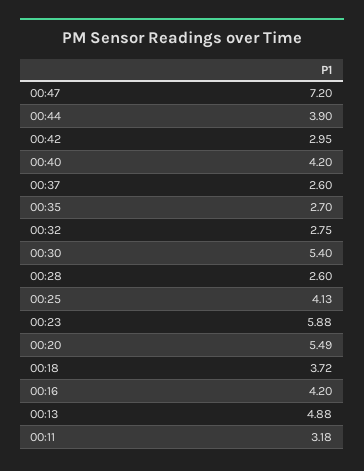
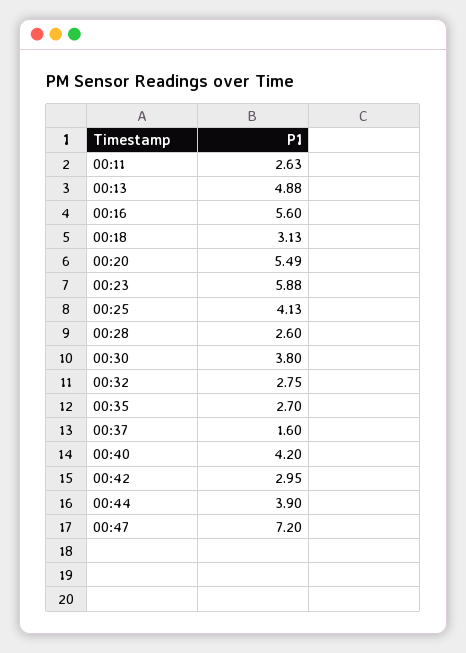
  {
    "00:47": 7.2,
    "00:44": 3.9,
    "00:42": 2.95,
    "00:40": 4.2,
-   "00:37": 2.6,
+   "00:37": 1.6,
    "00:35": 2.7,
    "00:32": 2.75,
-   "00:30": 5.4,
+   "00:30": 3.8,
    "00:28": 2.6,
    "00:25": 4.13,
    "00:23": 5.88,
    "00:20": 5.49,
-   "00:18": 3.72,
+   "00:18": 3.13,
-   "00:16": 4.2,
+   "00:16": 5.6,
    "00:13": 4.88,
-   "00:11": 3.18
+   "00:11": 2.63
  }

